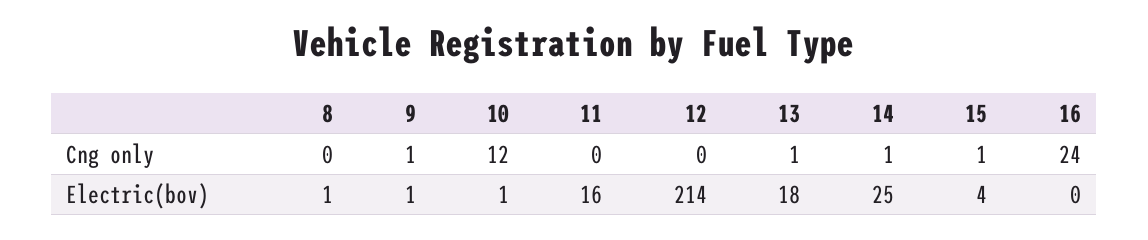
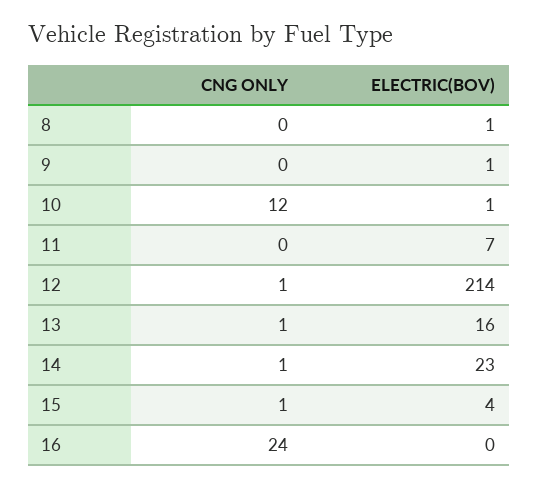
  {
    "8": {
      "Cng only": 0,
      "Electric(bov)": 1
    },
    "9": {
-     "Cng only": 1,
+     "Cng only": 0,
      "Electric(bov)": 1
    },
    "10": {
      "Cng only": 12,
      "Electric(bov)": 1
    },
    "11": {
      "Cng only": 0,
-     "Electric(bov)": 16
+     "Electric(bov)": 7
    },
    "12": {
-     "Cng only": 0,
+     "Cng only": 1,
      "Electric(bov)": 214
    },
    "13": {
      "Cng only": 1,
-     "Electric(bov)": 18
+     "Electric(bov)": 16
    },
    "14": {
      "Cng only": 1,
-     "Electric(bov)": 25
+     "Electric(bov)": 23
    },
    "15": {
      "Cng only": 1,
      "Electric(bov)": 4
    },
    "16": {
      "Cng only": 24,
      "Electric(bov)": 0
    }
  }

